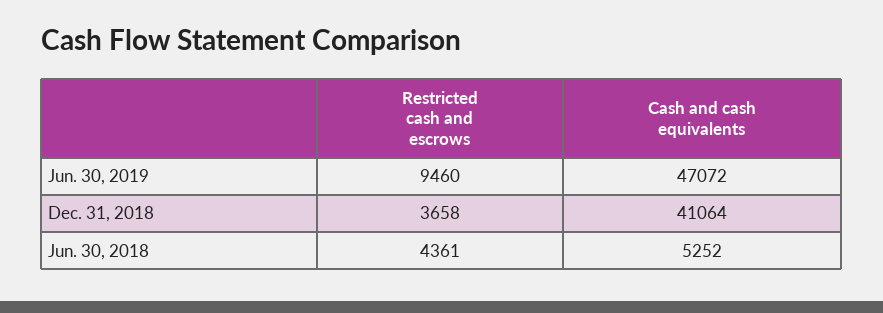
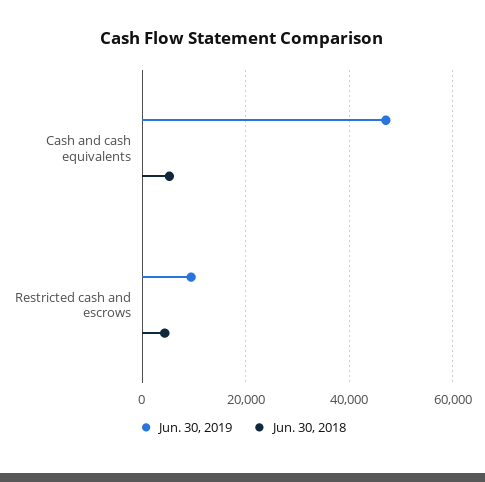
  {
    "Jun. 30, 2019": {
      "Restricted cash and escrows": 9460,
      "Cash and cash equivalents": 47072
    },
-   "Dec. 31, 2018": {
-     "Restricted cash and escrows": 3658,
-     "Cash and cash equivalents": 41064
-   },
    "Jun. 30, 2018": {
      "Restricted cash and escrows": 4361,
      "Cash and cash equivalents": 5252
    }
  }

